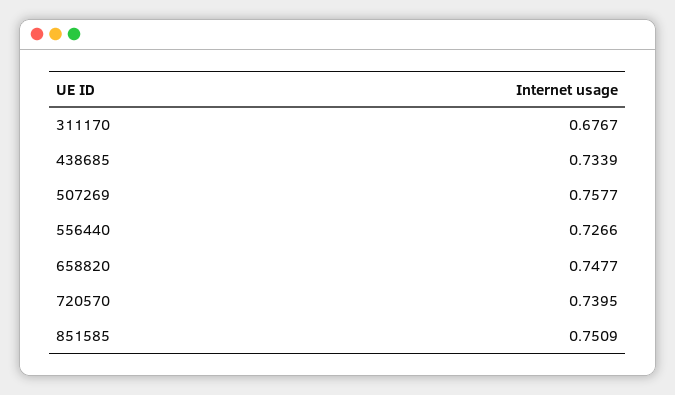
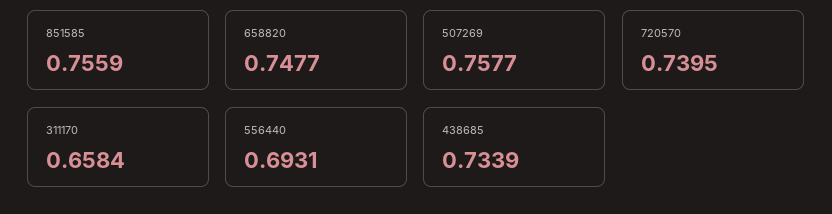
  {
-   "311170": 0.6767,
+   "311170": 0.6584,
    "438685": 0.7339,
    "507269": 0.7577,
-   "556440": 0.7266,
+   "556440": 0.6931,
    "658820": 0.7477,
    "720570": 0.7395,
-   "851585": 0.7509
+   "851585": 0.7559
  }

